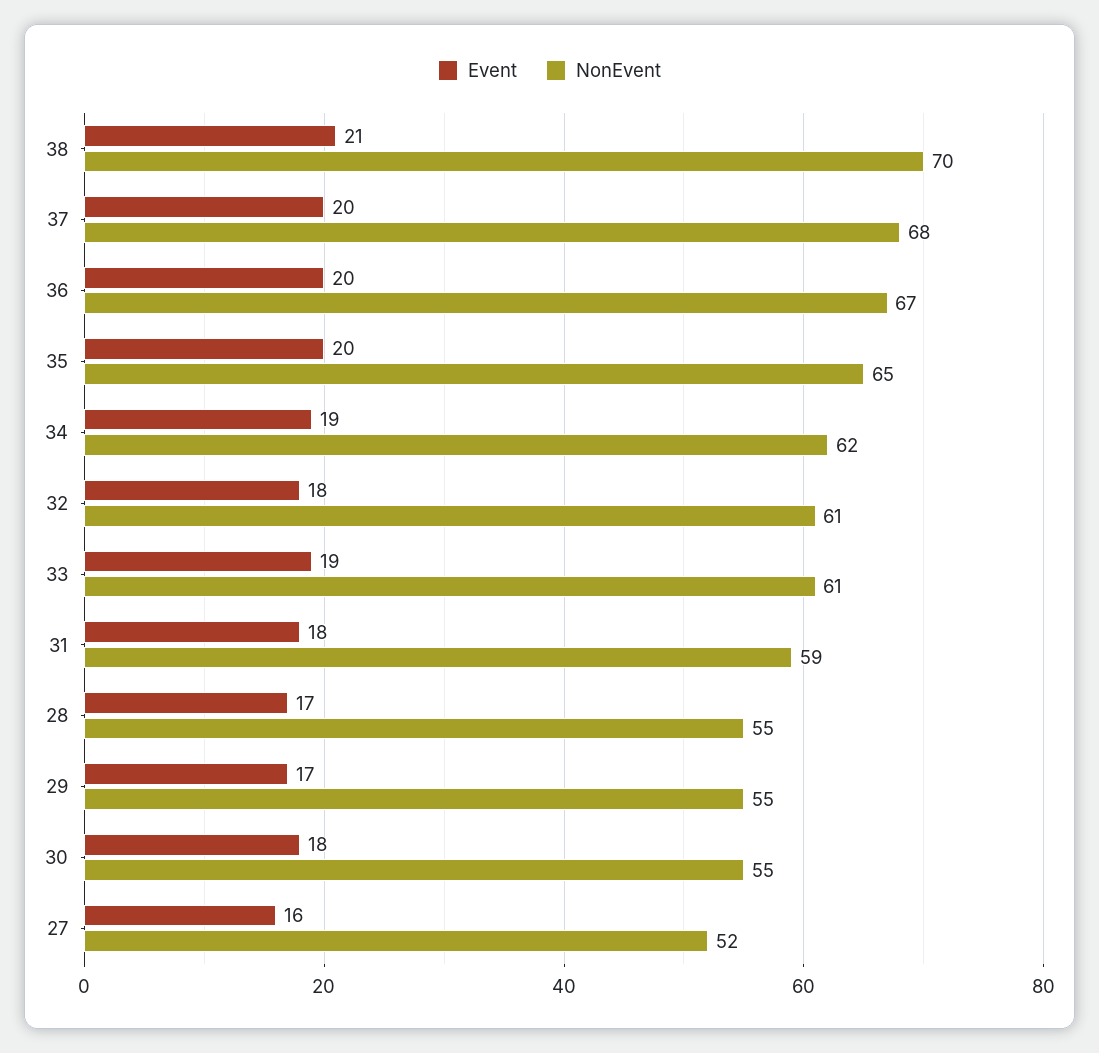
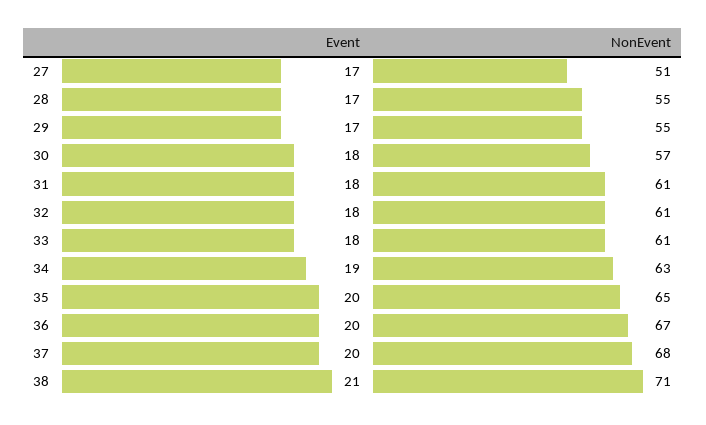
  {
    "Event": {
      "38": 21,
      "37": 20,
      "36": 20,
      "35": 20,
      "34": 19,
      "32": 18,
-     "33": 19,
+     "33": 18,
      "31": 18,
      "28": 17,
      "29": 17,
      "30": 18,
-     "27": 16
+     "27": 17
    },
    "NonEvent": {
-     "38": 70,
+     "38": 71,
      "37": 68,
      "36": 67,
      "35": 65,
-     "34": 62,
+     "34": 63,
      "32": 61,
      "33": 61,
-     "31": 59,
+     "31": 61,
      "28": 55,
      "29": 55,
-     "30": 55,
+     "30": 57,
-     "27": 52
+     "27": 51
    }
  }

